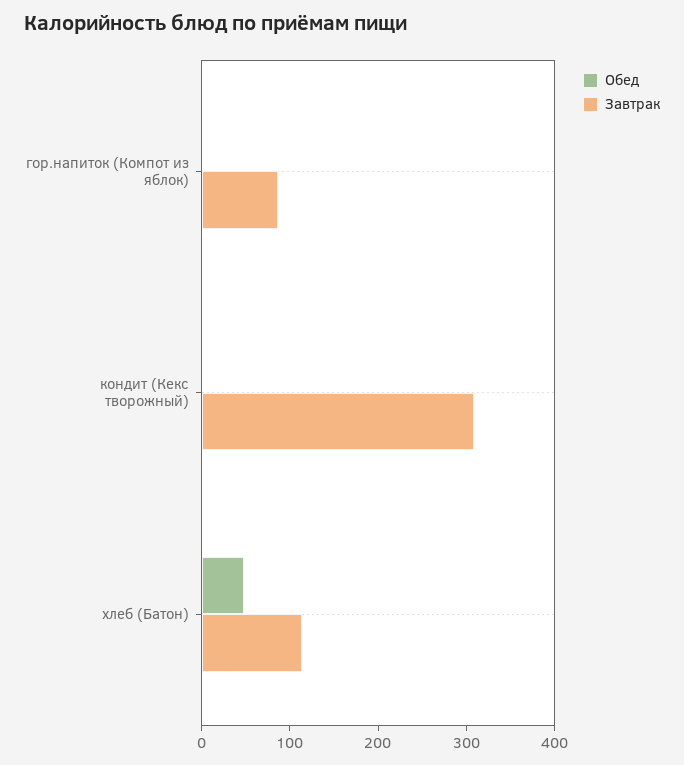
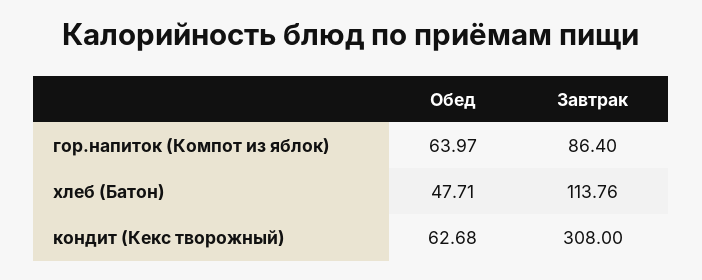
  {
    "Обед": {
-     "гор.напиток (Компот из яблок)": 0,
+     "гор.напиток (Компот из яблок)": 63.97,
-     "кондит (Кекс творожный)": 0,
+     "кондит (Кекс творожный)": 62.68,
      "хлеб (Батон)": 47.71
    },
    "Завтрак": {
      "гор.напиток (Компот из яблок)": 86.4,
      "кондит (Кекс творожный)": 308,
      "хлеб (Батон)": 113.76
    }
  }

